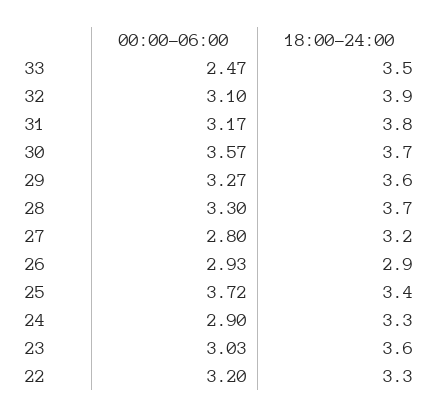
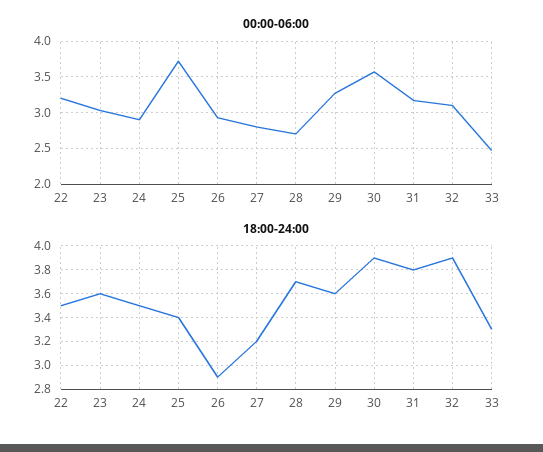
  {
    "00:00-06:00": {
      "33": 2.47,
      "32": 3.1,
      "31": 3.17,
      "30": 3.57,
      "29": 3.27,
-     "28": 3.3,
+     "28": 2.7,
      "27": 2.8,
      "26": 2.93,
      "25": 3.72,
      "24": 2.9,
      "23": 3.03,
      "22": 3.2
    },
    "18:00-24:00": {
-     "33": 3.5,
+     "33": 3.3,
      "32": 3.9,
      "31": 3.8,
-     "30": 3.7,
+     "30": 3.9,
      "29": 3.6,
      "28": 3.7,
      "27": 3.2,
      "26": 2.9,
      "25": 3.4,
-     "24": 3.3,
+     "24": 3.5,
      "23": 3.6,
-     "22": 3.3
+     "22": 3.5
    }
  }

